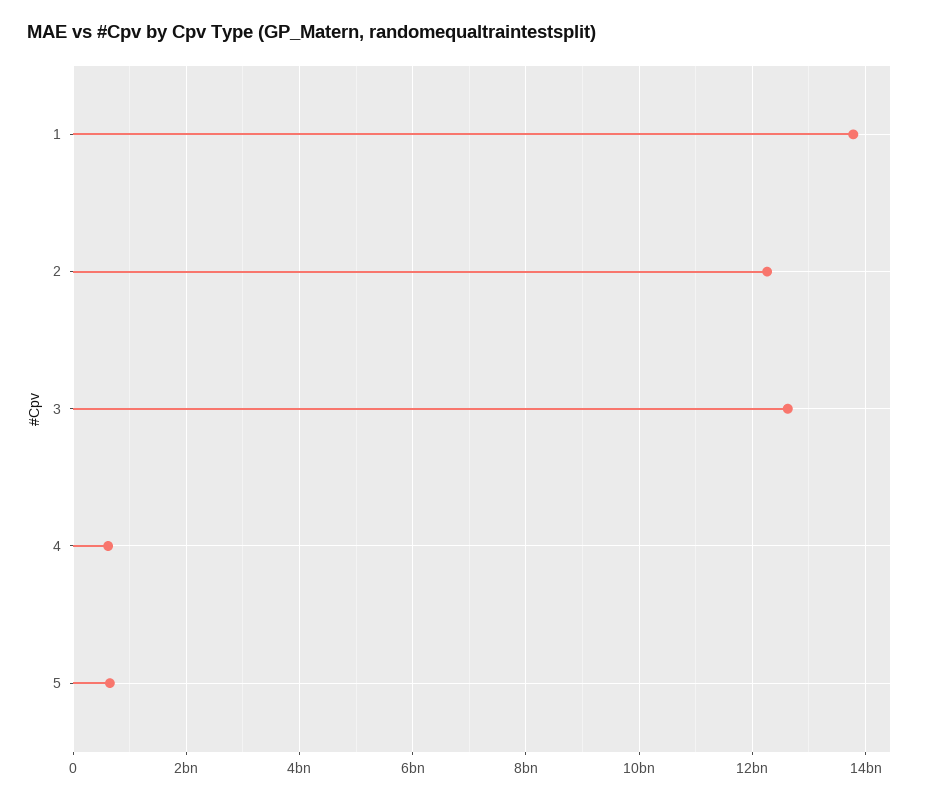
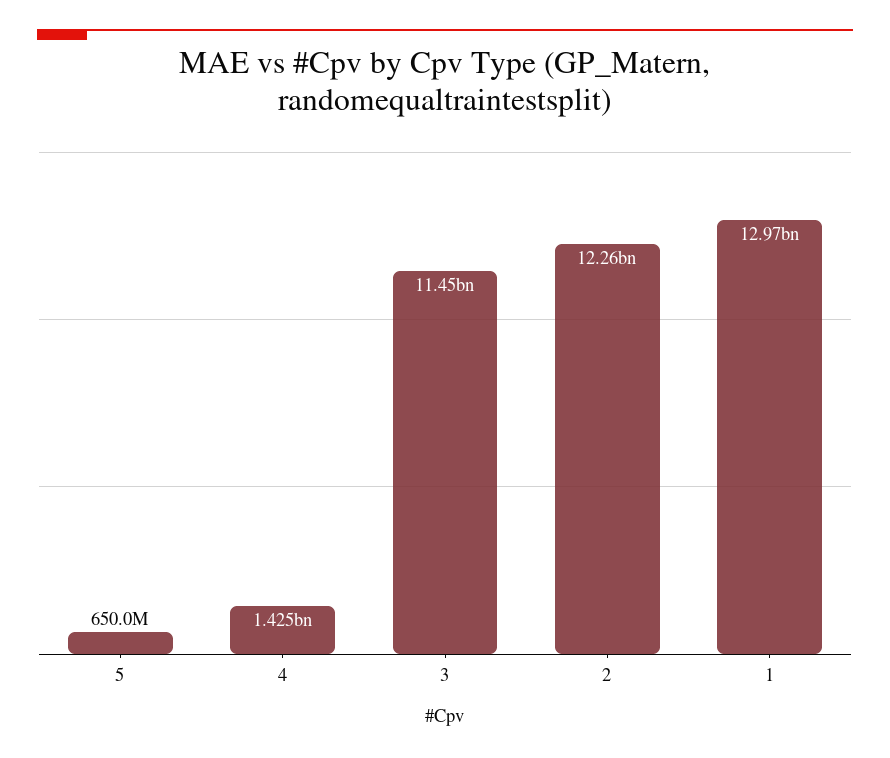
  {
-   "1": 13800000000,
+   "1": 12970000000,
    "2": 12260000000,
-   "3": 12600000000,
+   "3": 11450000000,
-   "4": 600000000,
+   "4": 1425000000,
    "5": 650000000
  }

